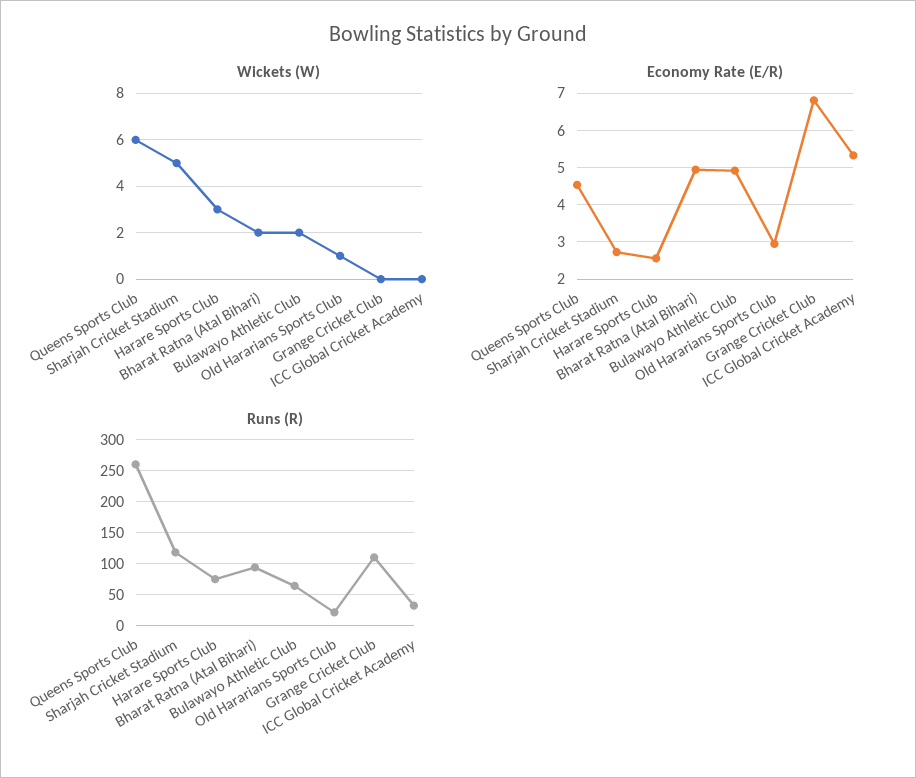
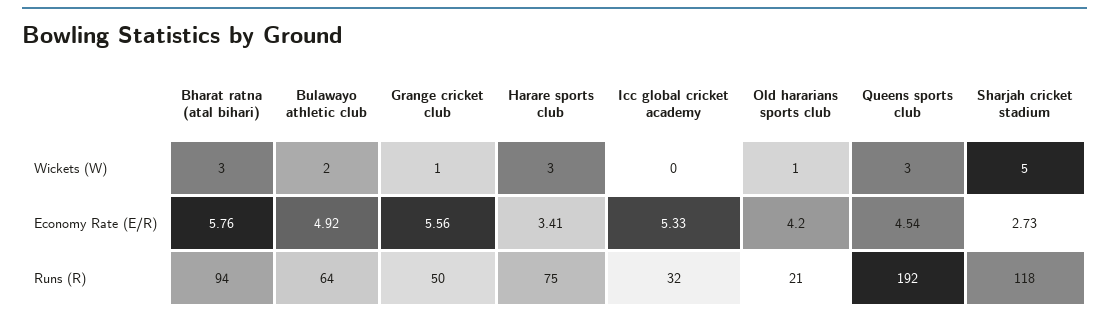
  {
    "Wickets (W)": {
-     "Queens Sports Club": 6,
+     "Queens Sports Club": 3,
      "Sharjah Cricket Stadium": 5,
      "Harare Sports Club": 3,
-     "Bharat Ratna (Atal Bihari)": 2,
+     "Bharat Ratna (Atal Bihari)": 3,
      "Bulawayo Athletic Club": 2,
      "Old Hararians Sports Club": 1,
-     "Grange Cricket Club": 0,
+     "Grange Cricket Club": 1,
      "ICC Global Cricket Academy": 0
    },
    "Economy Rate (E/R)": {
      "Queens Sports Club": 4.54,
      "Sharjah Cricket Stadium": 2.73,
-     "Harare Sports Club": 2.6,
+     "Harare Sports Club": 3.41,
-     "Bharat Ratna (Atal Bihari)": 5,
+     "Bharat Ratna (Atal Bihari)": 5.76,
      "Bulawayo Athletic Club": 4.92,
-     "Old Hararians Sports Club": 3,
+     "Old Hararians Sports Club": 4.2,
-     "Grange Cricket Club": 6.8,
+     "Grange Cricket Club": 5.56,
      "ICC Global Cricket Academy": 5.33
    },
    "Runs (R)": {
-     "Queens Sports Club": 260,
+     "Queens Sports Club": 192,
      "Sharjah Cricket Stadium": 118,
      "Harare Sports Club": 75,
      "Bharat Ratna (Atal Bihari)": 94,
      "Bulawayo Athletic Club": 64,
      "Old Hararians Sports Club": 21,
-     "Grange Cricket Club": 110,
+     "Grange Cricket Club": 50,
      "ICC Global Cricket Academy": 32
    }
  }

